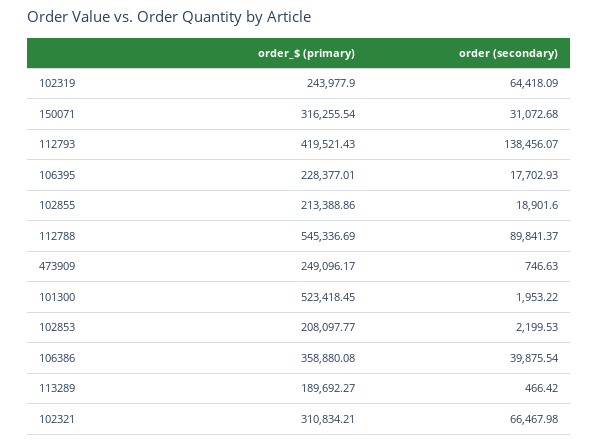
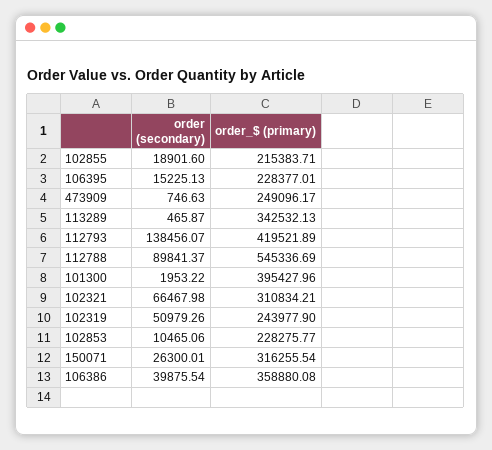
  {
    "order_$ (primary)": {
      "102319": 243977.9,
      "150071": 316255.54,
-     "112793": 419521.43,
+     "112793": 419521.89,
      "106395": 228377.01,
-     "102855": 213388.86,
+     "102855": 215383.71,
      "112788": 545336.69,
      "473909": 249096.17,
-     "101300": 523418.45,
+     "101300": 395427.96,
-     "102853": 208097.77,
+     "102853": 228275.77,
      "106386": 358880.08,
-     "113289": 189692.27,
+     "113289": 342532.13,
      "102321": 310834.21
    },
    "order (secondary)": {
-     "102319": 64418.09,
+     "102319": 50979.26,
-     "150071": 31072.68,
+     "150071": 26300.01,
      "112793": 138456.07,
-     "106395": 17702.93,
+     "106395": 15225.13,
      "102855": 18901.6,
      "112788": 89841.37,
      "473909": 746.63,
      "101300": 1953.22,
-     "102853": 2199.53,
+     "102853": 10465.06,
      "106386": 39875.54,
-     "113289": 466.42,
+     "113289": 465.87,
      "102321": 66467.98
    }
  }

